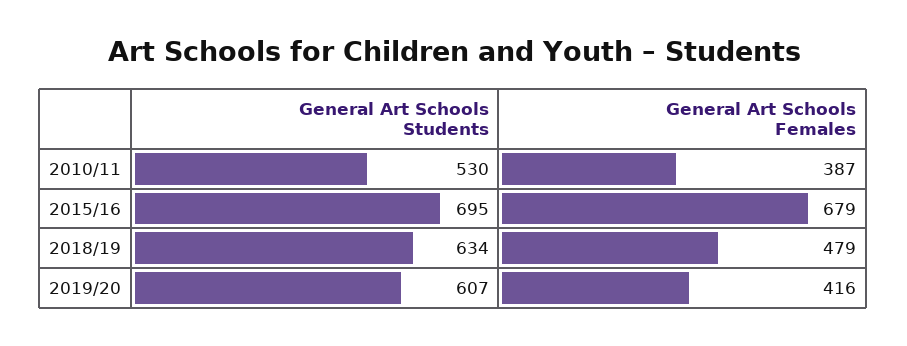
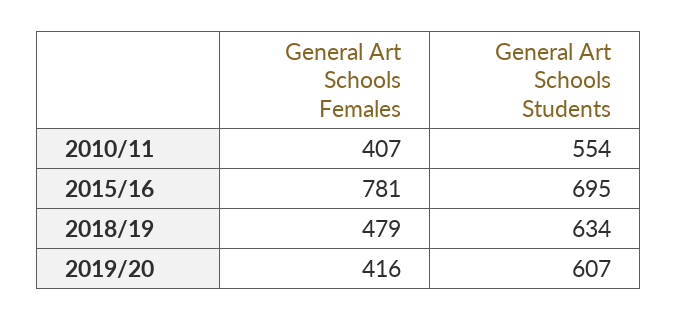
  {
    "General Art Schools Students": {
-     "2010/11": 530,
+     "2010/11": 554,
      "2015/16": 695,
      "2018/19": 634,
      "2019/20": 607
    },
    "General Art Schools Females": {
-     "2010/11": 387,
+     "2010/11": 407,
-     "2015/16": 679,
+     "2015/16": 781,
      "2018/19": 479,
      "2019/20": 416
    }
  }

